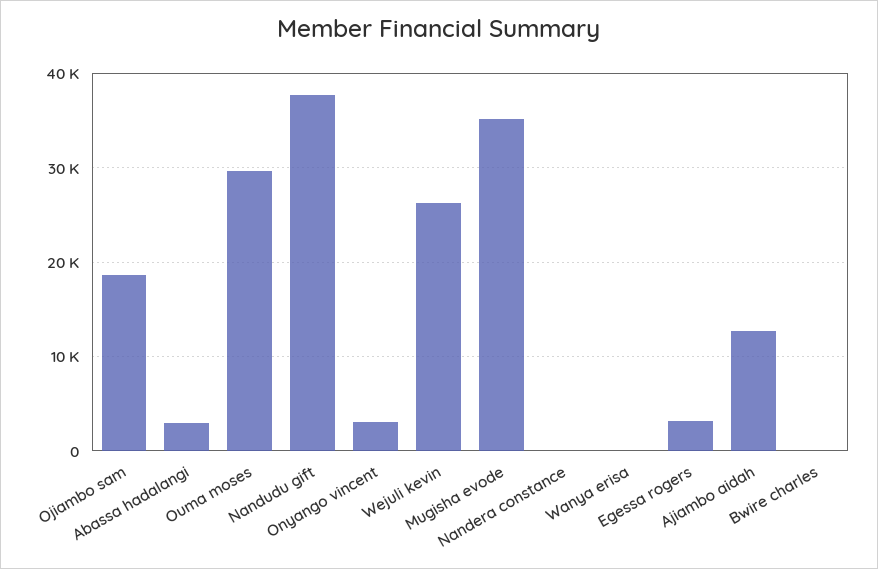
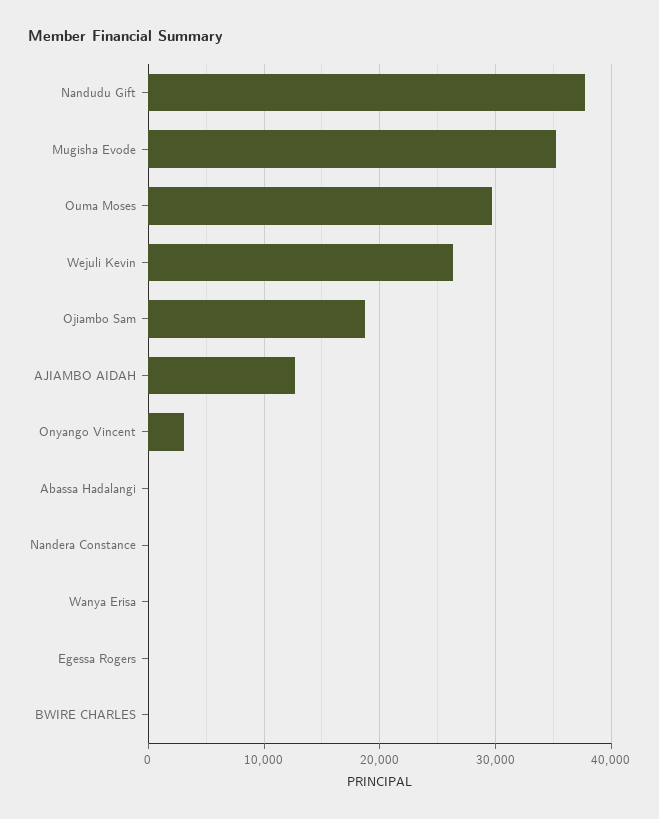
  {
    "Ojiambo sam": 19000,
-   "Abassa hadalangi": 3000,
+   "Abassa hadalangi": 0,
    "Ouma moses": 30000,
    "Nandudu gift": 38000,
    "Onyango vincent": 3000,
    "Wejuli kevin": 26000,
    "Mugisha evode": 35000,
    "Nandera constance": 0,
    "Wanya erisa": 0,
-   "Egessa rogers": 3000,
+   "Egessa rogers": 0,
    "Ajiambo aidah": 13000,
    "Bwire charles": 0
  }

